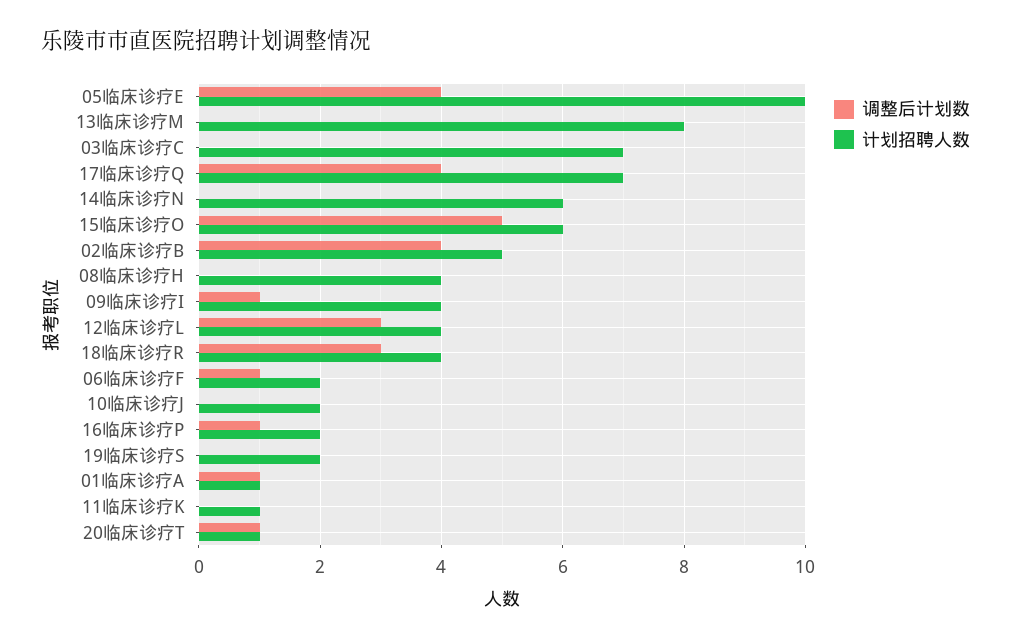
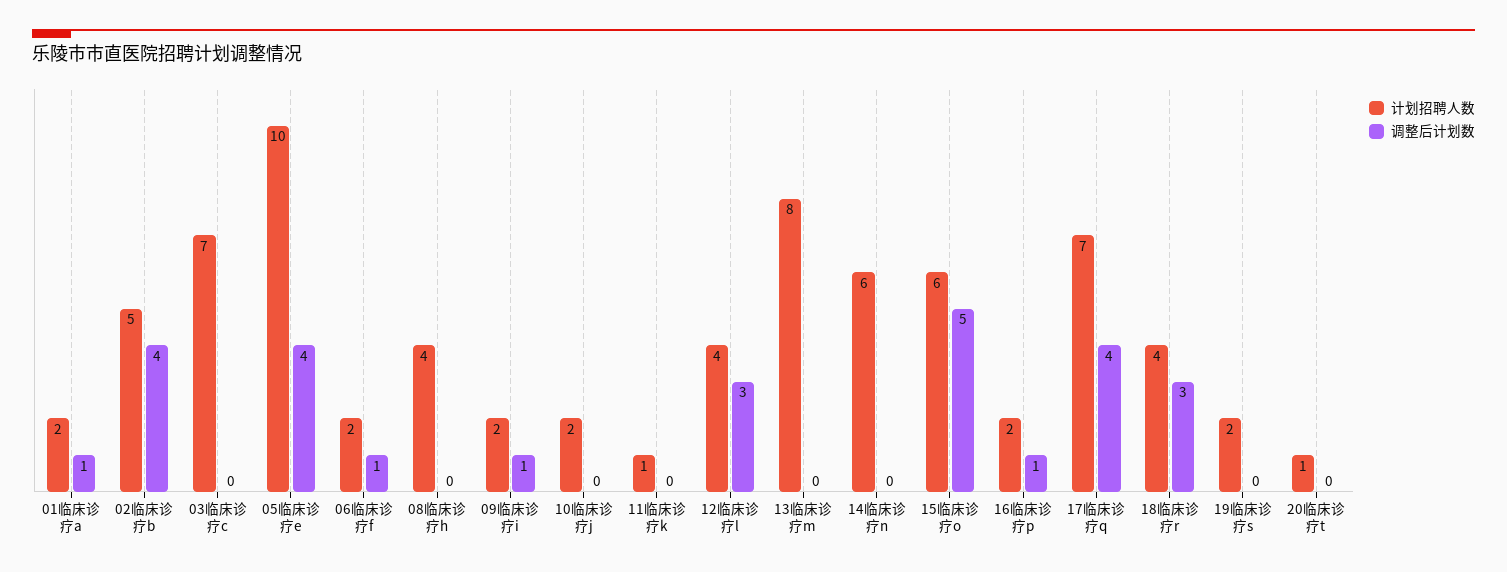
  {
    "调整后计划数": {
      "05临床诊疗E": 4,
      "13临床诊疗M": 0,
      "03临床诊疗C": 0,
      "17临床诊疗Q": 4,
      "14临床诊疗N": 0,
      "15临床诊疗O": 5,
      "02临床诊疗B": 4,
      "08临床诊疗H": 0,
      "09临床诊疗I": 1,
      "12临床诊疗L": 3,
      "18临床诊疗R": 3,
      "06临床诊疗F": 1,
      "10临床诊疗J": 0,
      "16临床诊疗P": 1,
      "19临床诊疗S": 0,
      "01临床诊疗A": 1,
      "11临床诊疗K": 0,
-     "20临床诊疗T": 1
+     "20临床诊疗T": 0
    },
    "计划招聘人数": {
      "05临床诊疗E": 10,
      "13临床诊疗M": 8,
      "03临床诊疗C": 7,
      "17临床诊疗Q": 7,
      "14临床诊疗N": 6,
      "15临床诊疗O": 6,
      "02临床诊疗B": 5,
      "08临床诊疗H": 4,
-     "09临床诊疗I": 4,
+     "09临床诊疗I": 2,
      "12临床诊疗L": 4,
      "18临床诊疗R": 4,
      "06临床诊疗F": 2,
      "10临床诊疗J": 2,
      "16临床诊疗P": 2,
      "19临床诊疗S": 2,
-     "01临床诊疗A": 1,
+     "01临床诊疗A": 2,
      "11临床诊疗K": 1,
      "20临床诊疗T": 1
    }
  }

